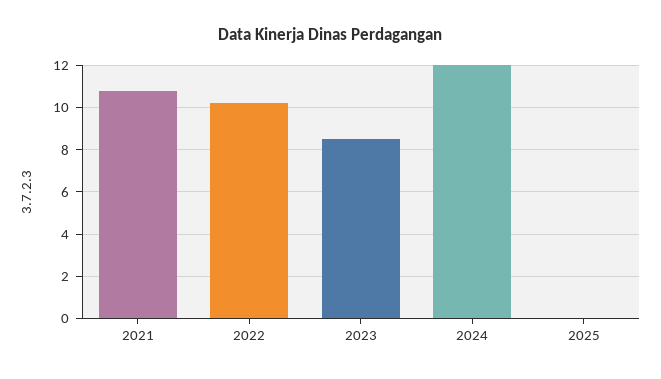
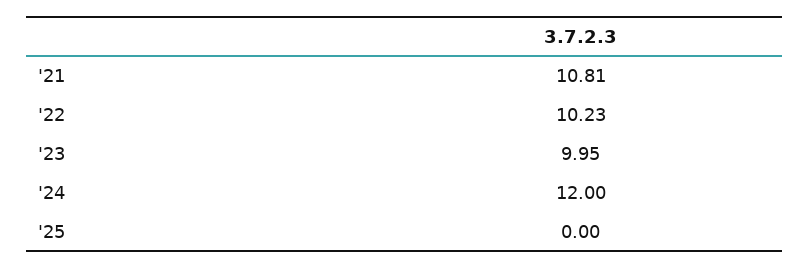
  {
    "2021": 10.81,
    "2022": 10.23,
-   "2023": 8.5,
+   "2023": 9.95,
    "2024": 12,
    "2025": 0
  }

